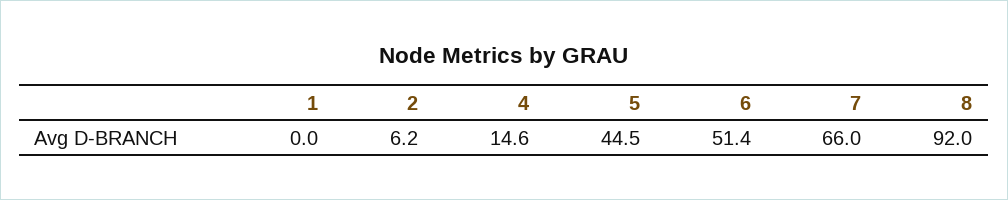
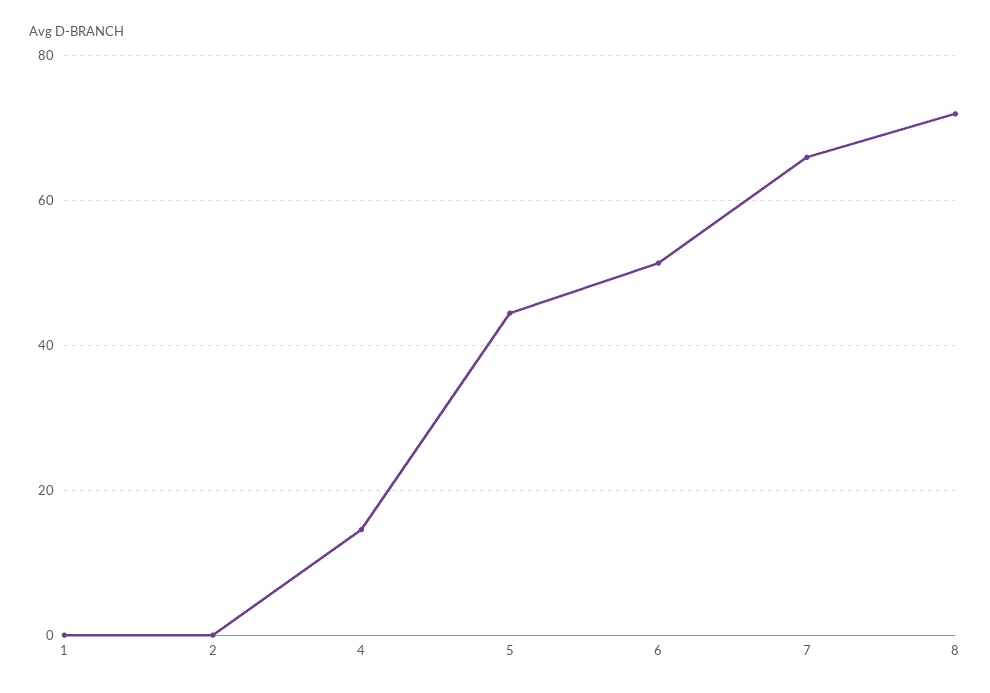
  {
    "1": 0,
-   "2": 6.2,
+   "2": 0,
    "4": 14.6,
    "5": 44.5,
    "6": 51.4,
    "7": 66,
-   "8": 92
+   "8": 72
  }

